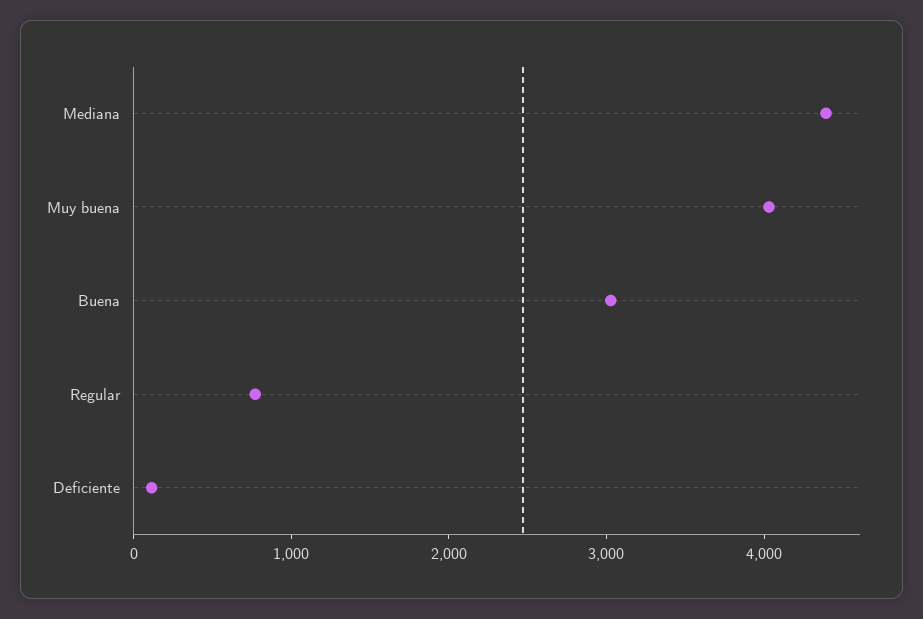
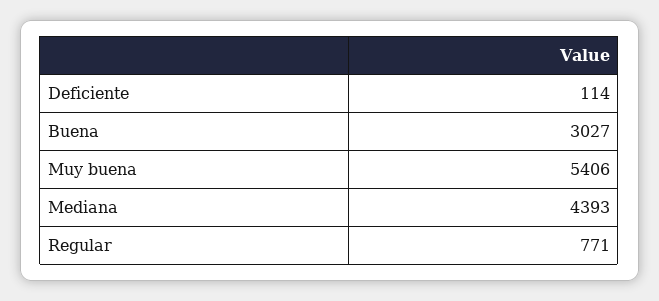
  {
    "Mediana": 4393,
-   "Muy buena": 4000,
+   "Muy buena": 5406,
    "Buena": 3027,
    "Regular": 771,
    "Deficiente": 114
  }

